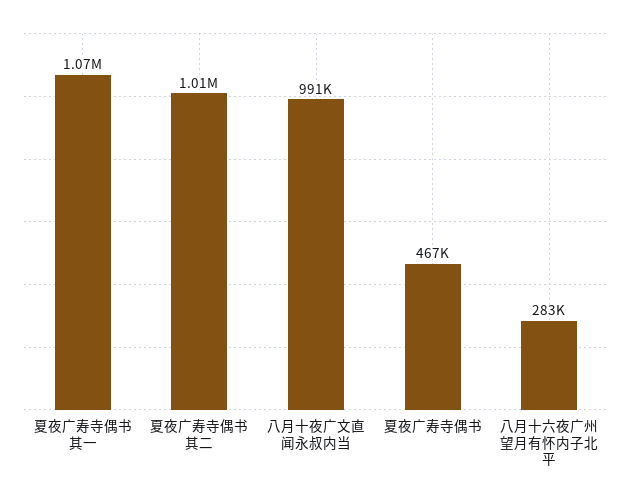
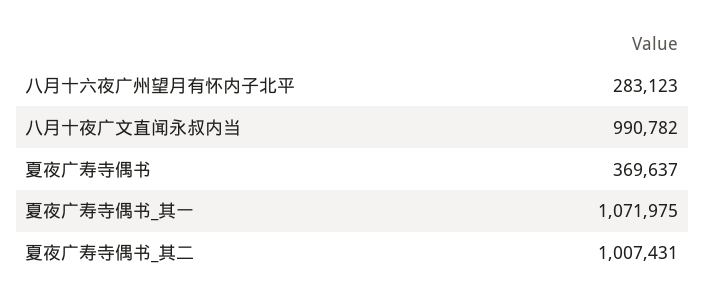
  {
    "夏夜广寿寺偶书 其一": 1071975,
    "夏夜广寿寺偶书 其二": 1007431,
    "八月十夜广文直闻永叔内当": 990782,
-   "夏夜广寿寺偶书": 467000,
+   "夏夜广寿寺偶书": 369637,
    "八月十六夜广州望月有怀内子北平": 283123
  }

